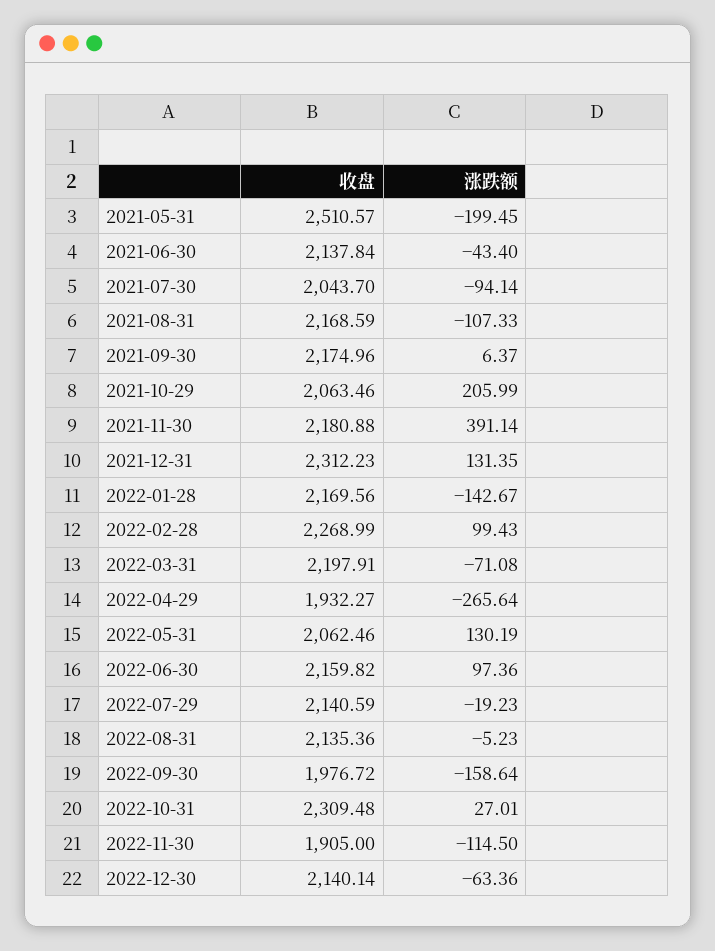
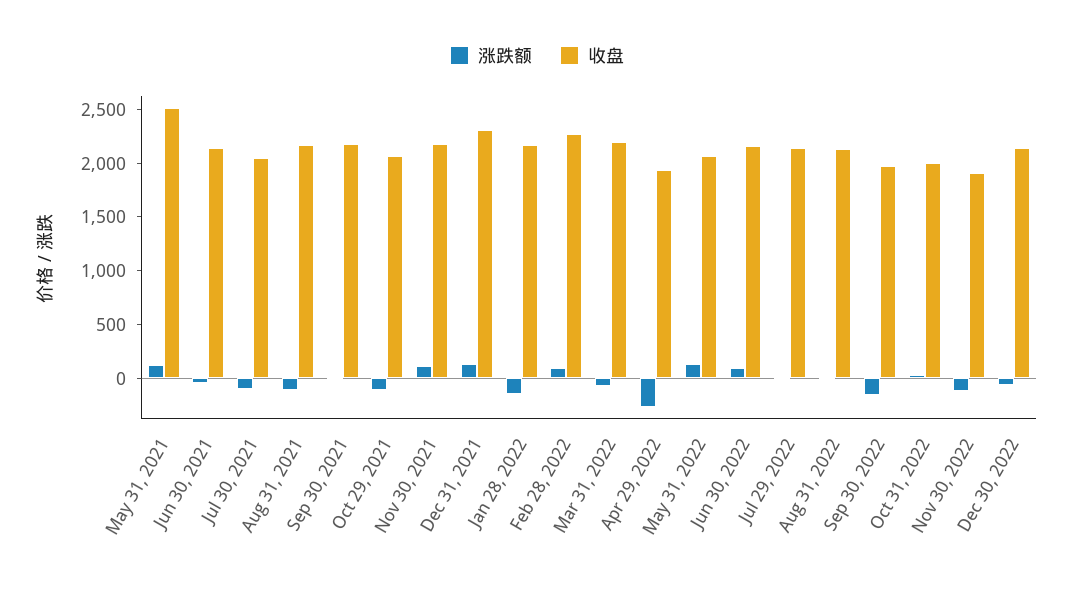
  {
    "收盘": {
      "2021-05-31": 2510.57,
      "2021-06-30": 2137.84,
      "2021-07-30": 2043.7,
      "2021-08-31": 2168.59,
      "2021-09-30": 2174.96,
      "2021-10-29": 2063.46,
      "2021-11-30": 2180.88,
      "2021-12-31": 2312.23,
      "2022-01-28": 2169.56,
      "2022-02-28": 2268.99,
      "2022-03-31": 2197.91,
      "2022-04-29": 1932.27,
      "2022-05-31": 2062.46,
      "2022-06-30": 2159.82,
      "2022-07-29": 2140.59,
      "2022-08-31": 2135.36,
      "2022-09-30": 1976.72,
-     "2022-10-31": 2309.48,
+     "2022-10-31": 2000,
      "2022-11-30": 1905,
      "2022-12-30": 2140.14
    },
    "涨跌额": {
-     "2021-05-31": -199.45,
+     "2021-05-31": 100,
      "2021-06-30": -43.4,
      "2021-07-30": -94.14,
      "2021-08-31": -107.33,
      "2021-09-30": 6.37,
-     "2021-10-29": 205.99,
+     "2021-10-29": -100,
-     "2021-11-30": 391.14,
+     "2021-11-30": 100,
      "2021-12-31": 131.35,
      "2022-01-28": -142.67,
      "2022-02-28": 99.43,
      "2022-03-31": -71.08,
      "2022-04-29": -265.64,
      "2022-05-31": 130.19,
      "2022-06-30": 97.36,
      "2022-07-29": -19.23,
      "2022-08-31": -5.23,
      "2022-09-30": -158.64,
      "2022-10-31": 27.01,
      "2022-11-30": -114.5,
      "2022-12-30": -63.36
    }
  }

